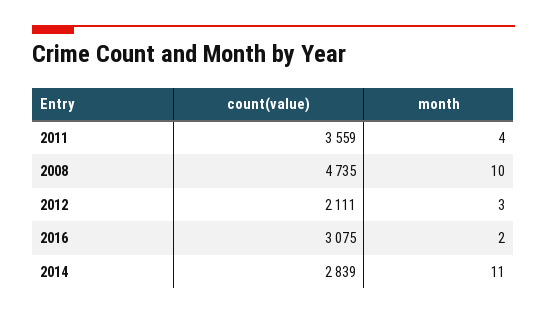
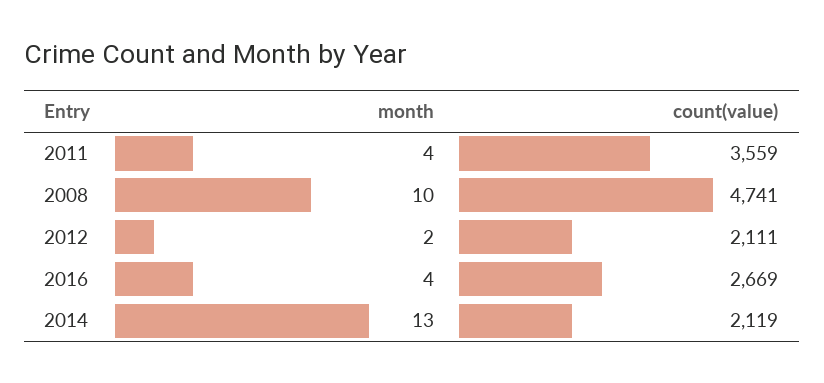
  {
    "count(value)": {
      "2011": 3559,
-     "2008": 4735,
+     "2008": 4741,
      "2012": 2111,
-     "2016": 3075,
+     "2016": 2669,
-     "2014": 2839
+     "2014": 2119
    },
    "month": {
      "2011": 4,
      "2008": 10,
-     "2012": 3,
+     "2012": 2,
-     "2016": 2,
+     "2016": 4,
-     "2014": 11
+     "2014": 13
    }
  }

